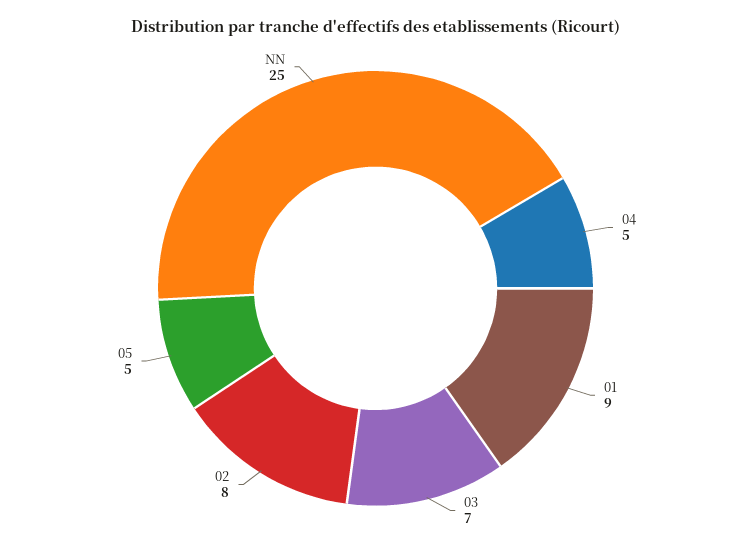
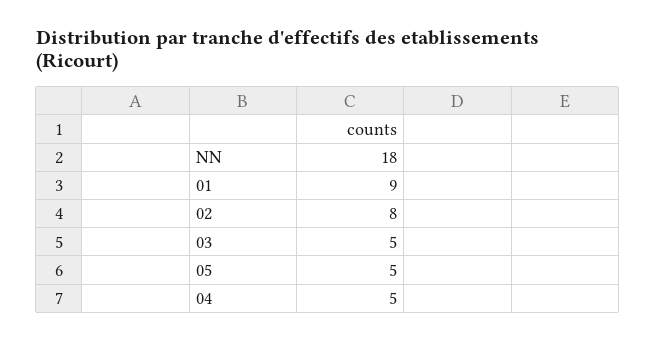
  {
    "04": 5,
    "01": 9,
-   "03": 7,
+   "03": 5,
    "02": 8,
    "05": 5,
-   "NN": 25
+   "NN": 18
  }

